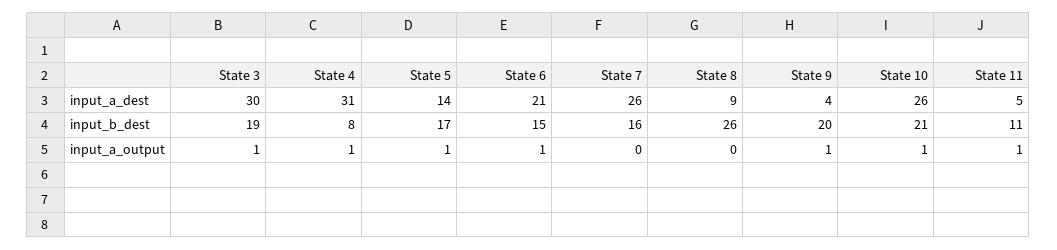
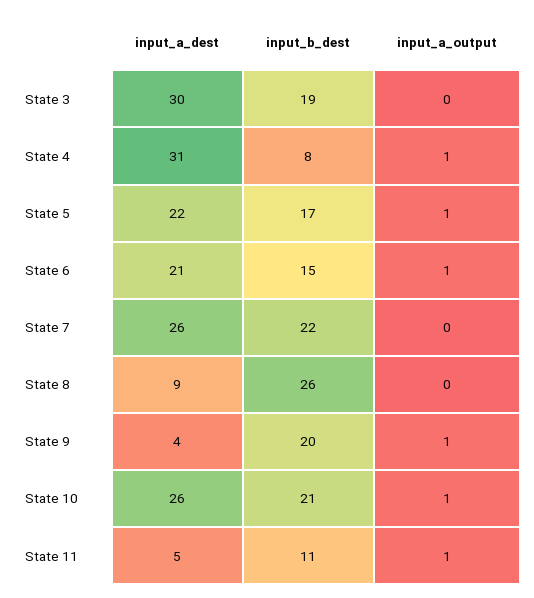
  {
    "State 3": {
      "input_a_dest": 30,
      "input_b_dest": 19,
-     "input_a_output": 1
+     "input_a_output": 0
    },
    "State 4": {
      "input_a_dest": 31,
      "input_b_dest": 8,
      "input_a_output": 1
    },
    "State 5": {
-     "input_a_dest": 14,
+     "input_a_dest": 22,
      "input_b_dest": 17,
      "input_a_output": 1
    },
    "State 6": {
      "input_a_dest": 21,
      "input_b_dest": 15,
      "input_a_output": 1
    },
    "State 7": {
      "input_a_dest": 26,
-     "input_b_dest": 16,
+     "input_b_dest": 22,
      "input_a_output": 0
    },
    "State 8": {
      "input_a_dest": 9,
      "input_b_dest": 26,
      "input_a_output": 0
    },
    "State 9": {
      "input_a_dest": 4,
      "input_b_dest": 20,
      "input_a_output": 1
    },
    "State 10": {
      "input_a_dest": 26,
      "input_b_dest": 21,
      "input_a_output": 1
    },
    "State 11": {
      "input_a_dest": 5,
      "input_b_dest": 11,
      "input_a_output": 1
    }
  }

